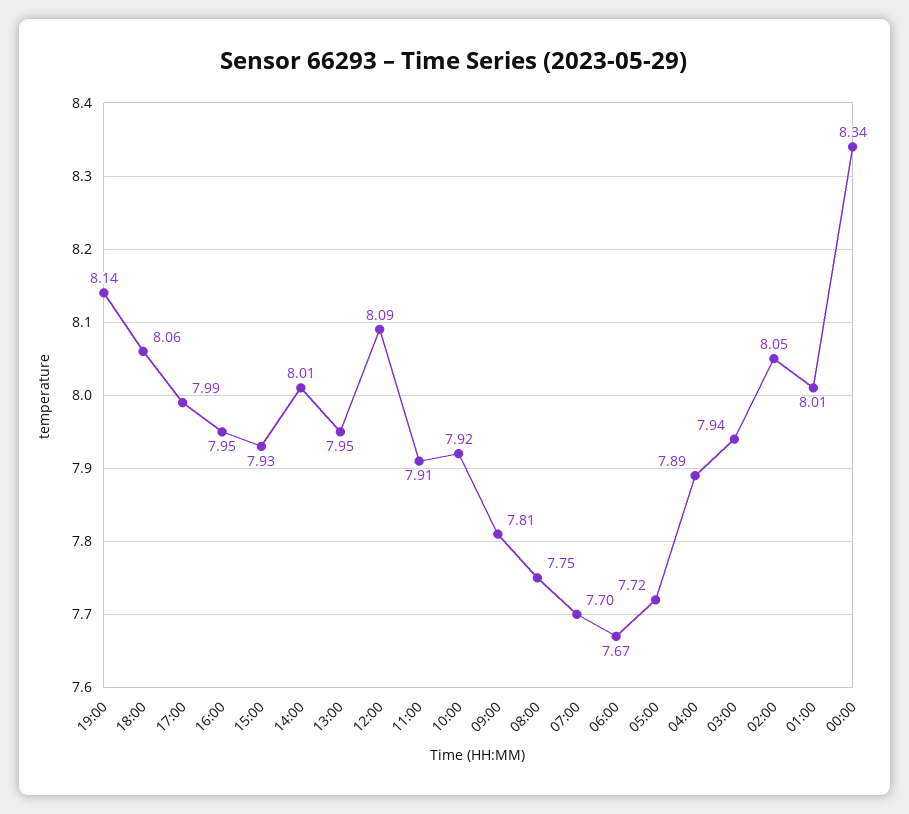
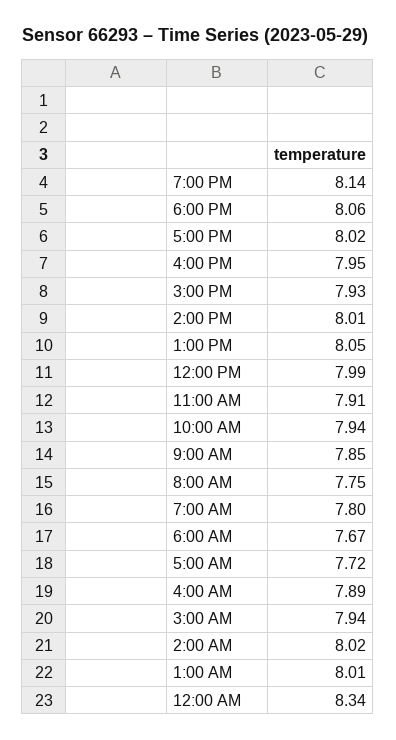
  {
    "19:00": 8.14,
    "18:00": 8.06,
-   "17:00": 7.99,
+   "17:00": 8.02,
    "16:00": 7.95,
    "15:00": 7.93,
    "14:00": 8.01,
-   "13:00": 7.95,
+   "13:00": 8.05,
-   "12:00": 8.09,
+   "12:00": 7.99,
    "11:00": 7.91,
-   "10:00": 7.92,
+   "10:00": 7.94,
-   "09:00": 7.81,
+   "09:00": 7.85,
    "08:00": 7.75,
-   "07:00": 7.7,
+   "07:00": 7.8,
    "06:00": 7.67,
    "05:00": 7.72,
    "04:00": 7.89,
    "03:00": 7.94,
-   "02:00": 8.05,
+   "02:00": 8.02,
    "01:00": 8.01,
    "00:00": 8.34
  }

